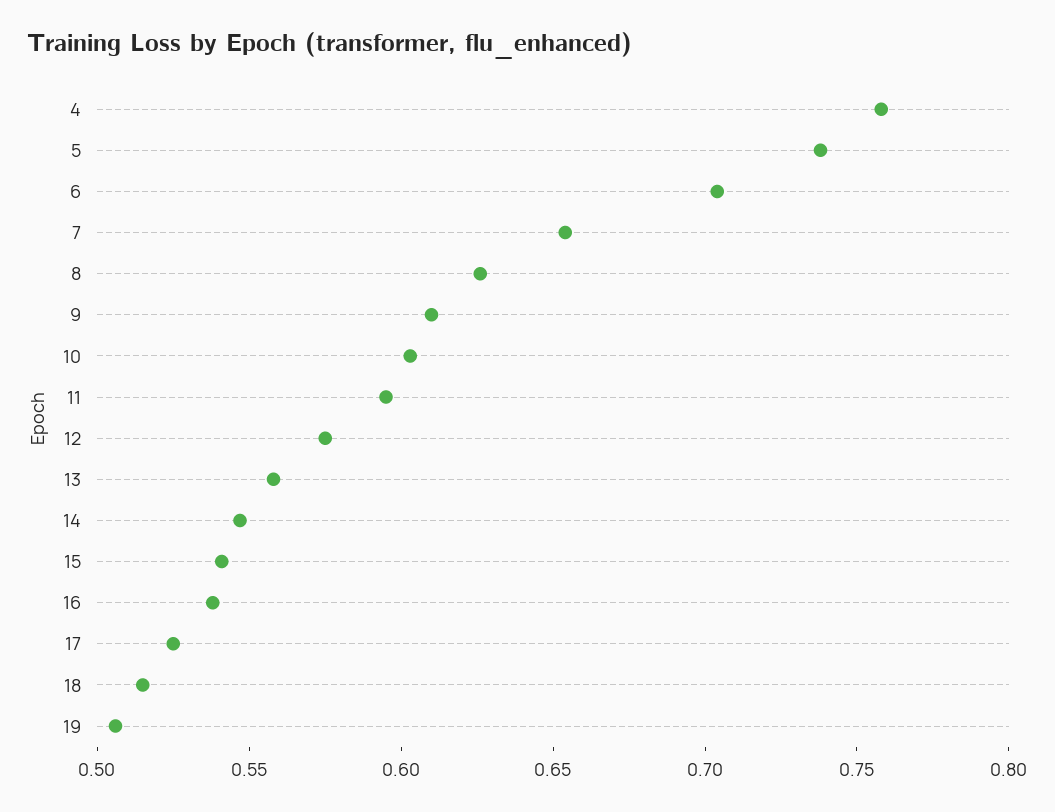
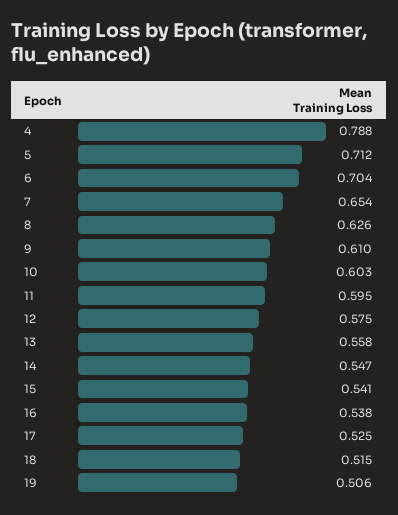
  {
-   "4": 0.76,
+   "4": 0.788,
-   "5": 0.74,
+   "5": 0.712,
    "6": 0.704,
    "7": 0.654,
    "8": 0.626,
    "9": 0.61,
    "10": 0.603,
    "11": 0.595,
    "12": 0.575,
    "13": 0.558,
    "14": 0.547,
    "15": 0.541,
    "16": 0.538,
    "17": 0.525,
    "18": 0.515,
    "19": 0.506
  }

